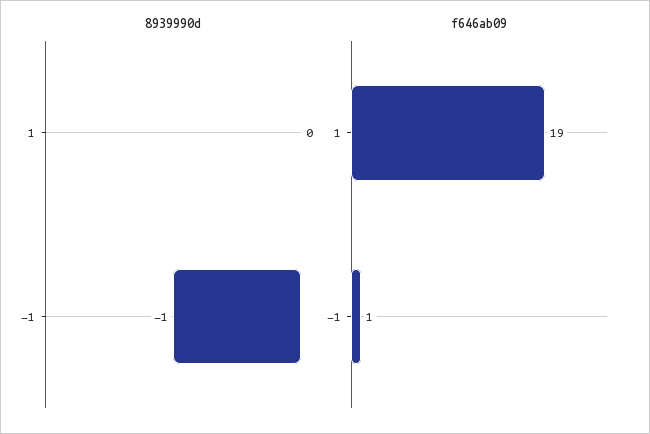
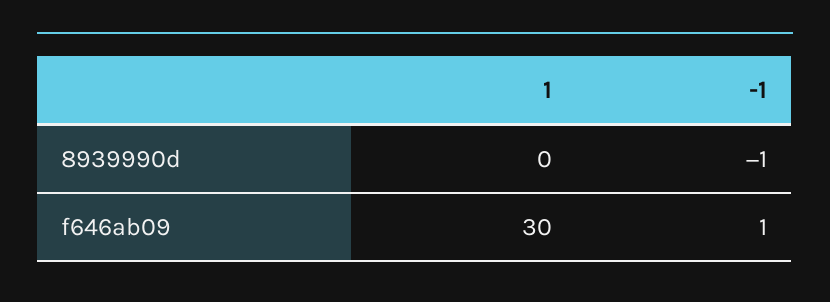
  {
    "8939990d": {
      "1": 0,
      "-1": -1
    },
    "f646ab09": {
-     "1": 19,
+     "1": 30,
      "-1": 1
    }
  }

